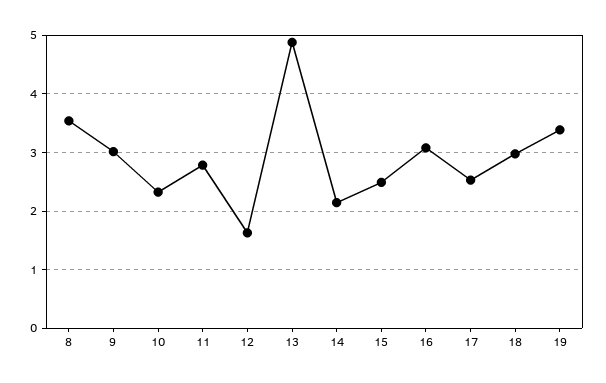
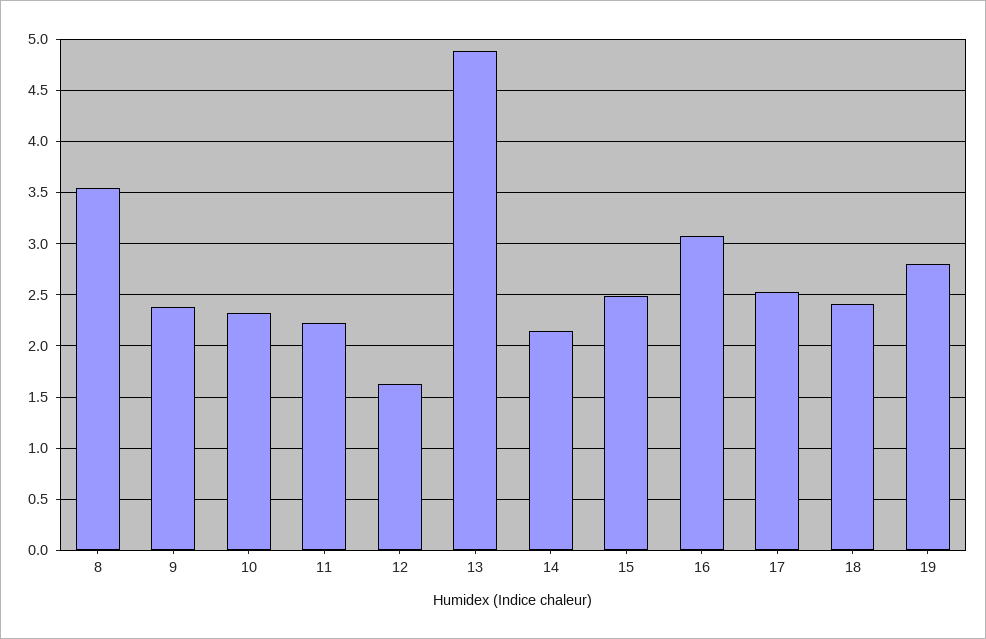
  {
    "8": 3.5,
-   "9": 3,
+   "9": 2.4,
    "10": 2.3,
-   "11": 2.8,
+   "11": 2.2,
    "12": 1.6,
    "13": 4.9,
    "14": 2.1,
    "15": 2.5,
    "16": 3.1,
    "17": 2.5,
-   "18": 3,
+   "18": 2.4,
-   "19": 3.4
+   "19": 2.8
  }

